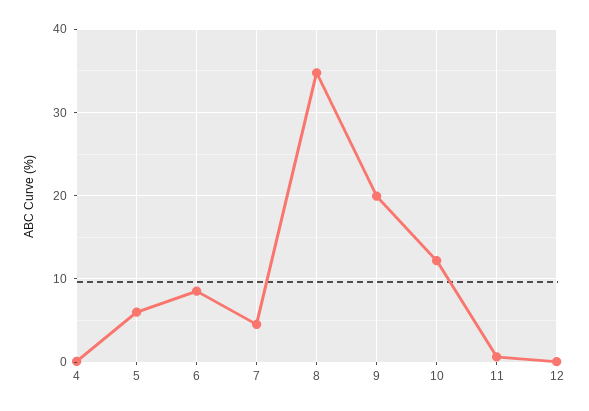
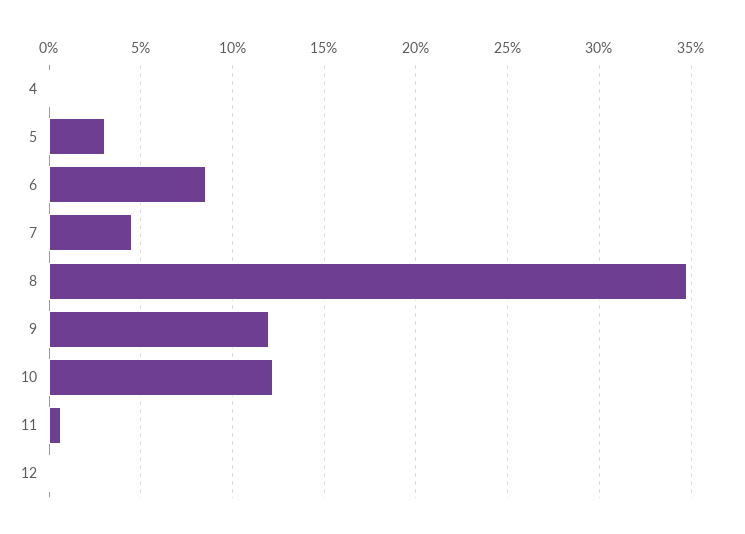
  {
    "4": 0,
-   "5": 6,
+   "5": 3,
    "6": 8.5,
    "7": 4.5,
    "8": 35,
-   "9": 20,
+   "9": 12,
    "10": 12,
    "11": 0.5,
    "12": 0
  }

